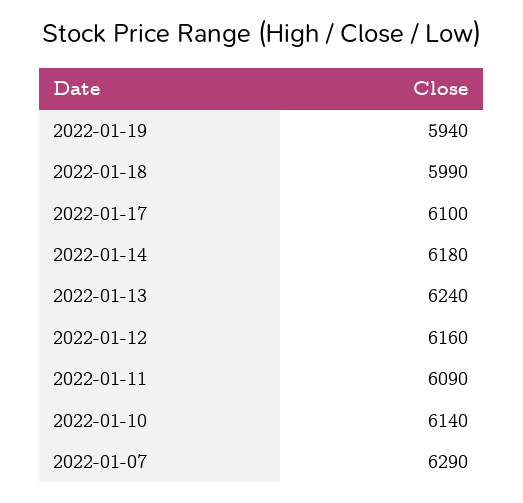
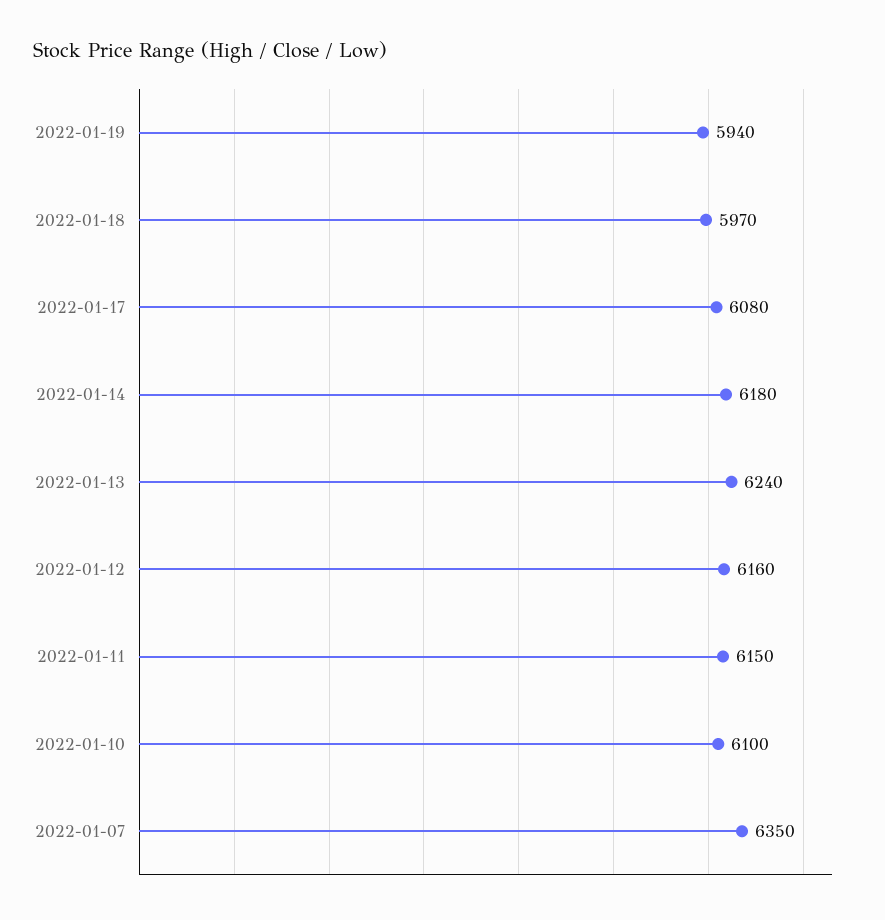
  {
    "2022-01-19": 5940,
-   "2022-01-18": 5990,
+   "2022-01-18": 5970,
-   "2022-01-17": 6100,
+   "2022-01-17": 6080,
    "2022-01-14": 6180,
    "2022-01-13": 6240,
    "2022-01-12": 6160,
-   "2022-01-11": 6090,
+   "2022-01-11": 6150,
-   "2022-01-10": 6140,
+   "2022-01-10": 6100,
-   "2022-01-07": 6290
+   "2022-01-07": 6350
  }

